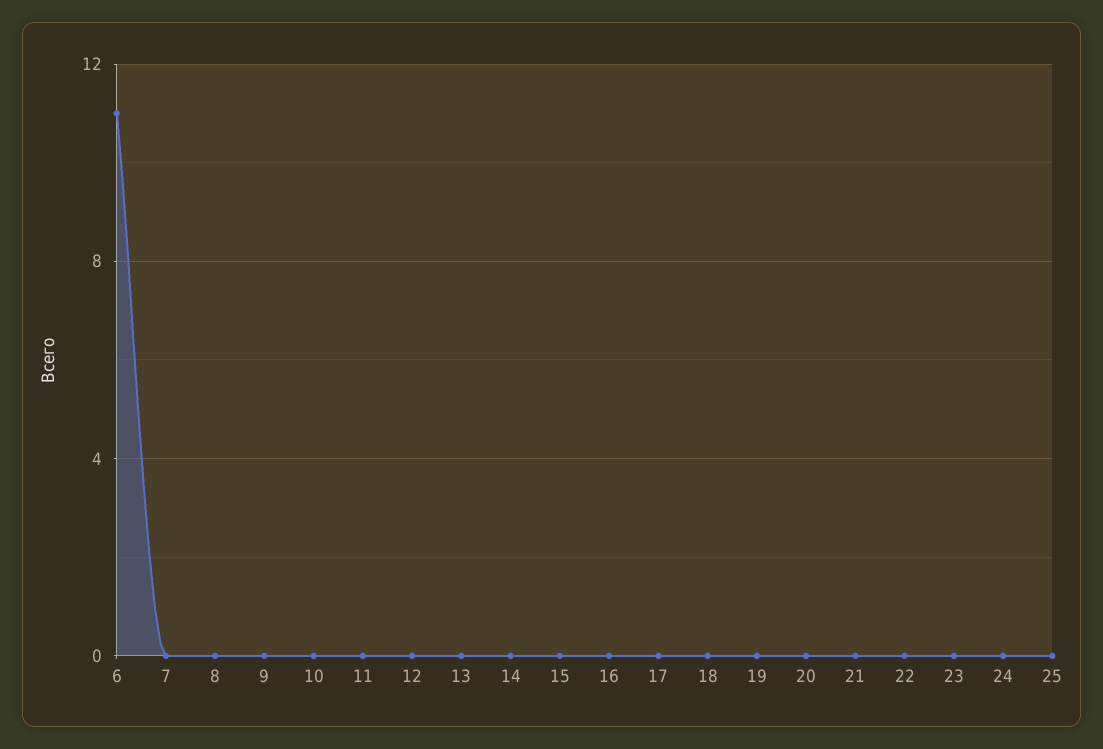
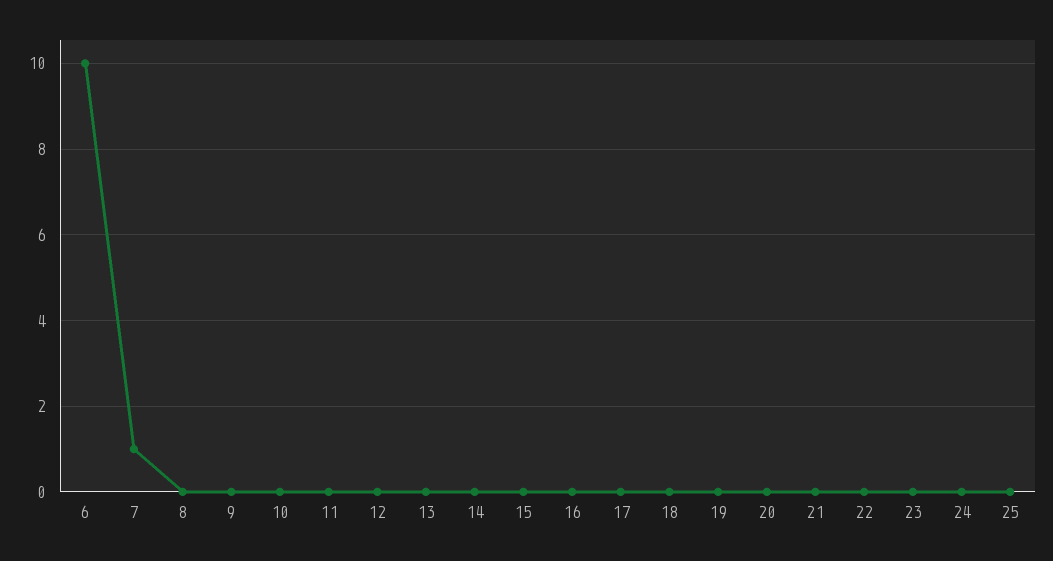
  {
-   "6": 11,
+   "6": 10,
-   "7": 0,
+   "7": 1,
    "8": 0,
    "9": 0,
    "10": 0,
    "11": 0,
    "12": 0,
    "13": 0,
    "14": 0,
    "15": 0,
    "16": 0,
    "17": 0,
    "18": 0,
    "19": 0,
    "20": 0,
    "21": 0,
    "22": 0,
    "23": 0,
    "24": 0,
    "25": 0
  }

